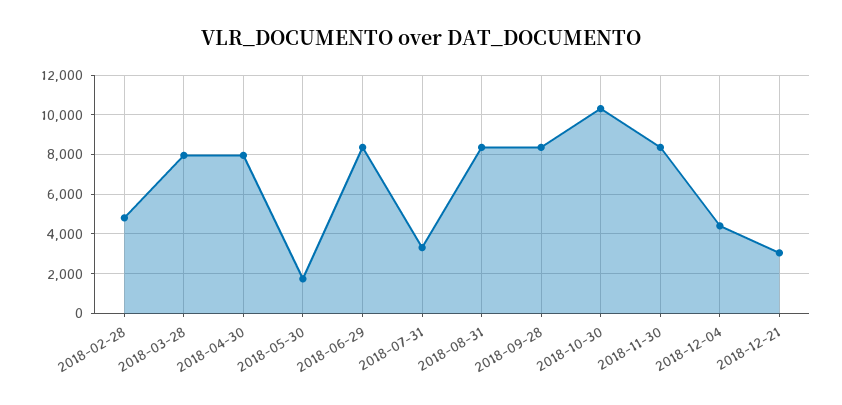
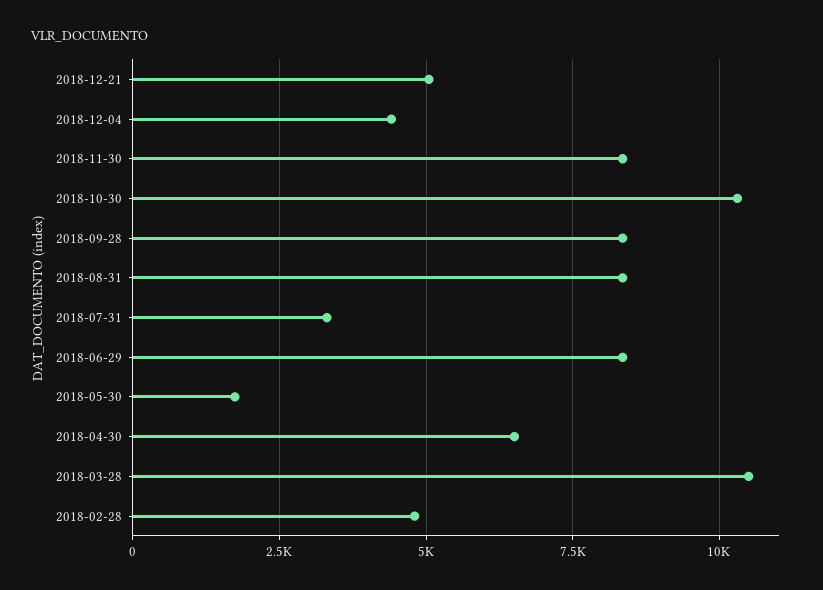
  {
    "2018-02-28": 4750,
-   "2018-03-28": 8000,
+   "2018-03-28": 10500,
-   "2018-04-30": 8000,
+   "2018-04-30": 6500,
    "2018-05-30": 1750,
    "2018-06-29": 8250,
    "2018-07-31": 3250,
    "2018-08-31": 8250,
    "2018-09-28": 8250,
    "2018-10-30": 10250,
    "2018-11-30": 8250,
    "2018-12-04": 4500,
-   "2018-12-21": 3000
+   "2018-12-21": 5000
  }

